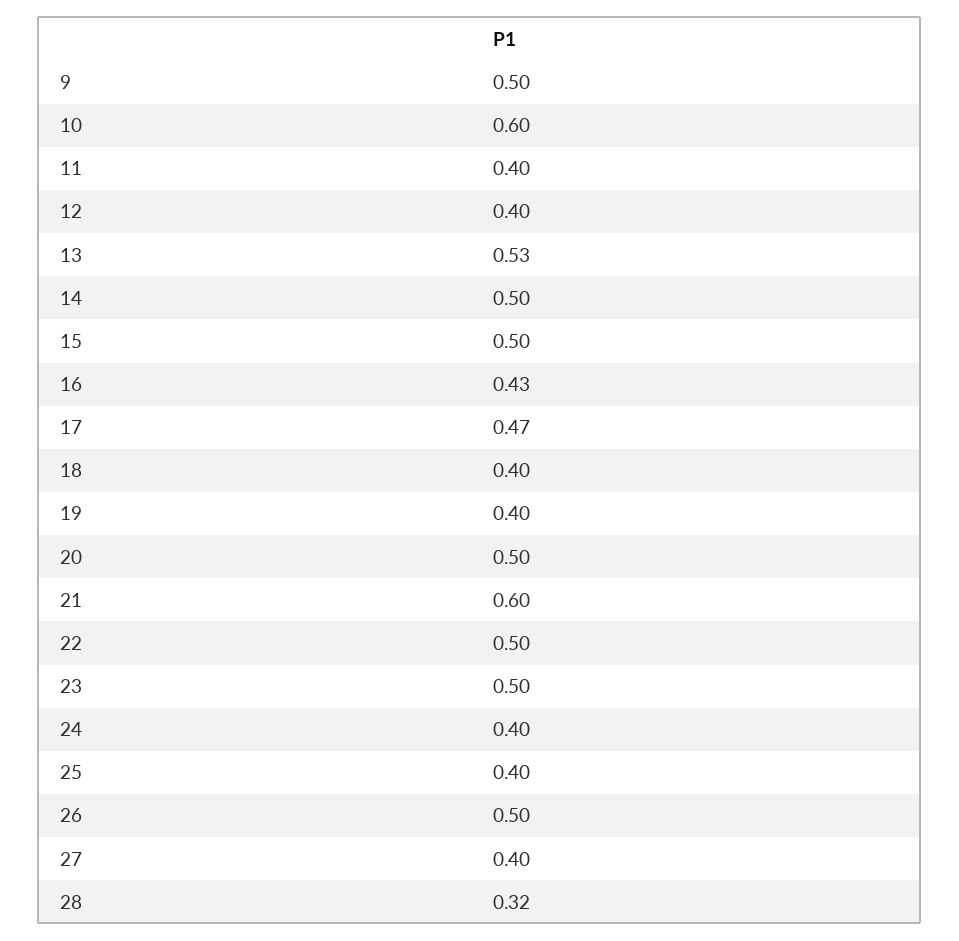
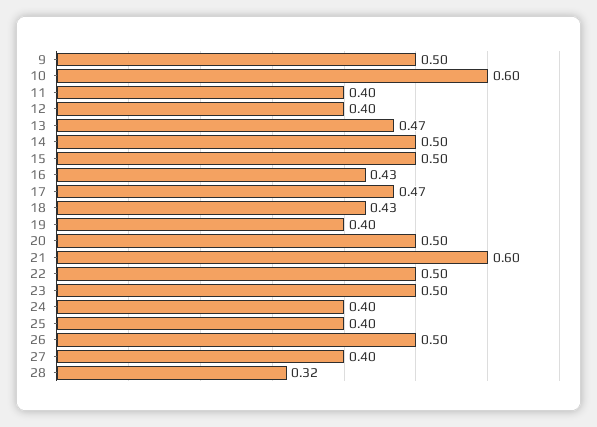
  {
    "9": 0.5,
    "10": 0.6,
    "11": 0.4,
    "12": 0.4,
-   "13": 0.53,
+   "13": 0.47,
    "14": 0.5,
    "15": 0.5,
    "16": 0.43,
    "17": 0.47,
-   "18": 0.4,
+   "18": 0.43,
    "19": 0.4,
    "20": 0.5,
    "21": 0.6,
    "22": 0.5,
    "23": 0.5,
    "24": 0.4,
    "25": 0.4,
    "26": 0.5,
    "27": 0.4,
    "28": 0.32
  }

